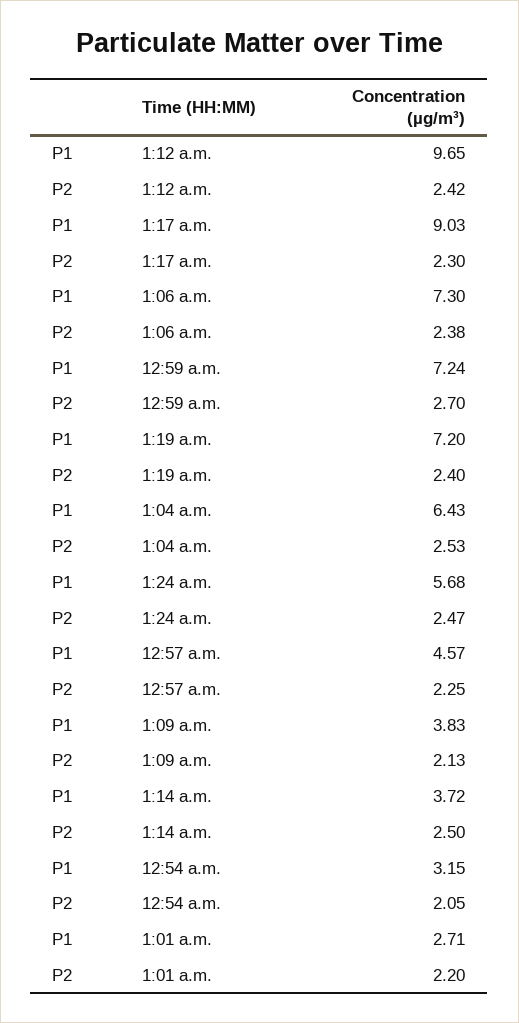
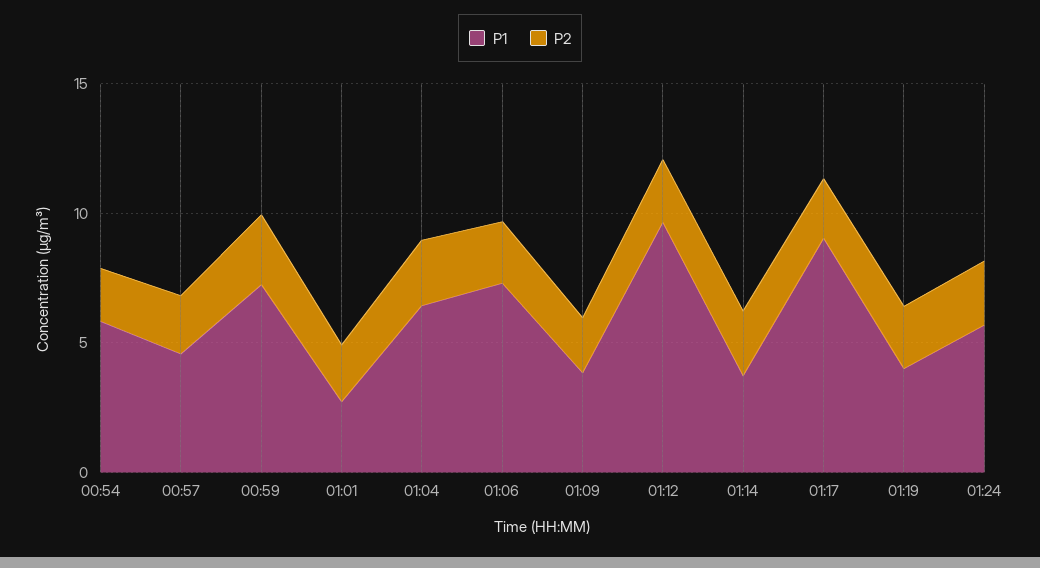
  {
    "P1": {
      "1:12 a.m.": 9.65,
      "1:17 a.m.": 9.03,
      "1:06 a.m.": 7.3,
      "12:59 a.m.": 7.24,
-     "1:19 a.m.": 7.2,
+     "1:19 a.m.": 4,
      "1:04 a.m.": 6.43,
      "1:24 a.m.": 5.68,
      "12:57 a.m.": 4.57,
      "1:09 a.m.": 3.83,
      "1:14 a.m.": 3.72,
-     "12:54 a.m.": 3.15,
+     "12:54 a.m.": 6,
      "1:01 a.m.": 2.71
    },
    "P2": {
      "1:12 a.m.": 2.42,
      "1:17 a.m.": 2.3,
      "1:06 a.m.": 2.38,
      "12:59 a.m.": 2.7,
      "1:19 a.m.": 2.4,
      "1:04 a.m.": 2.53,
      "1:24 a.m.": 2.47,
      "12:57 a.m.": 2.25,
      "1:09 a.m.": 2.13,
      "1:14 a.m.": 2.5,
      "12:54 a.m.": 2.05,
      "1:01 a.m.": 2.2
    }
  }

